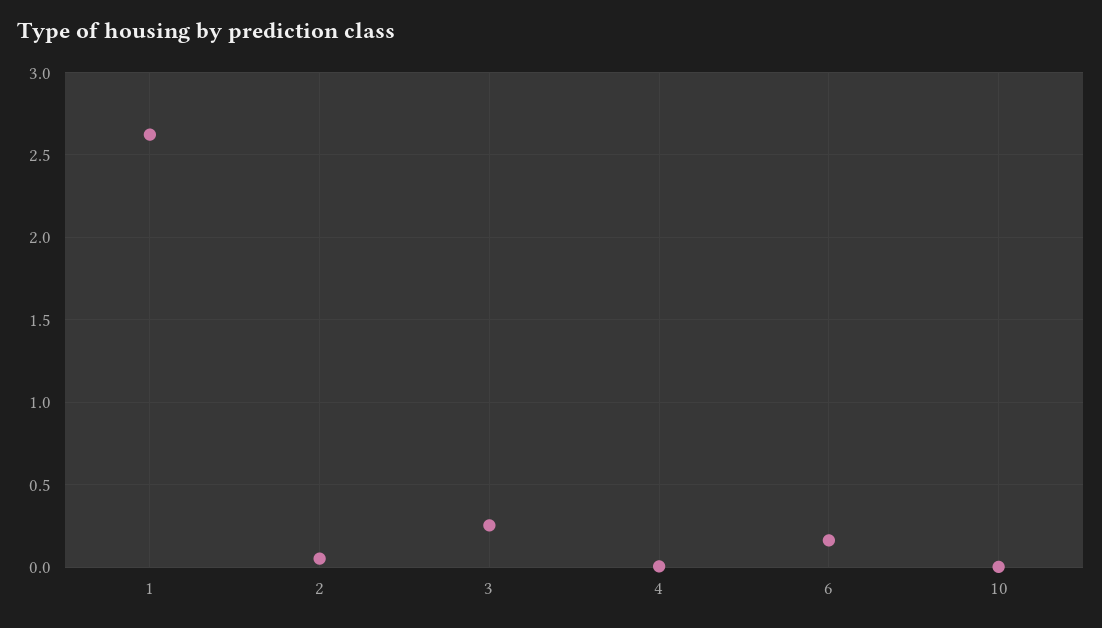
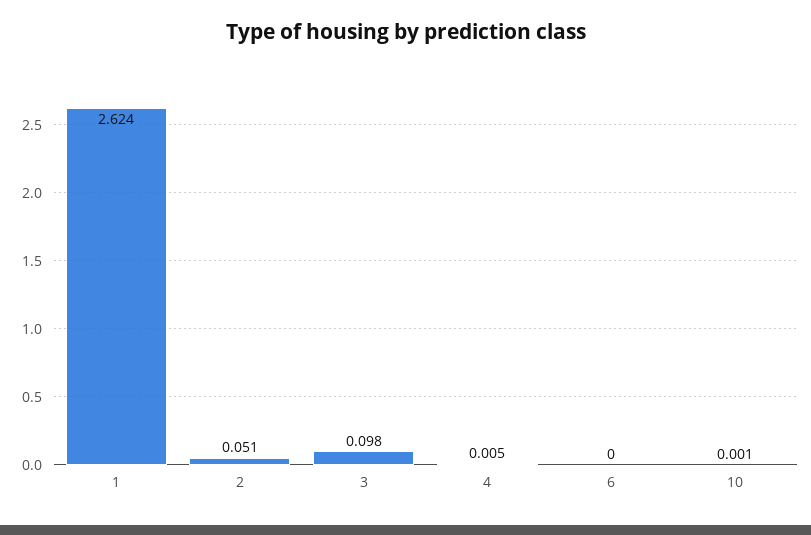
  {
    "1": 2.624,
    "2": 0.051,
-   "3": 0.25,
+   "3": 0.098,
    "4": 0.005,
-   "6": 0.15,
+   "6": 0,
    "10": 0.001
  }

